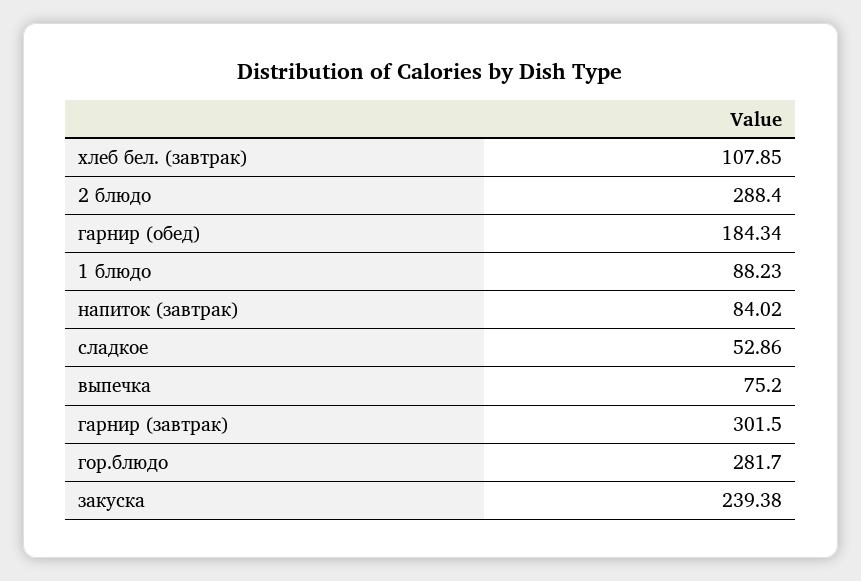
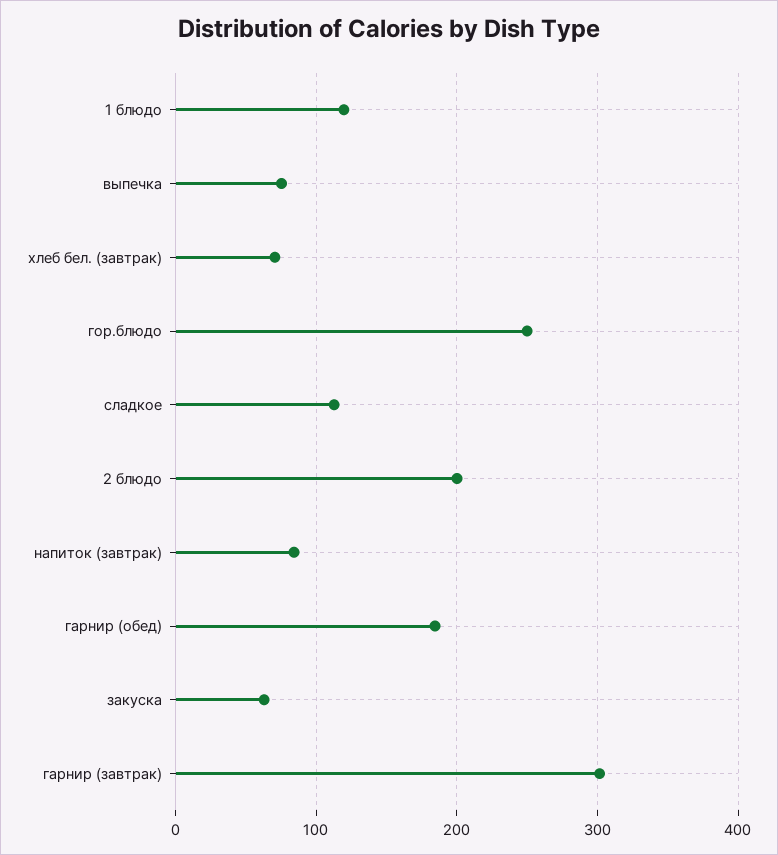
  {
-   "хлеб бел. (завтрак)": 107.85,
+   "хлеб бел. (завтрак)": 70,
-   "2 блюдо": 288.4,
+   "2 блюдо": 200,
    "гарнир (обед)": 184.34,
-   "1 блюдо": 88.23,
+   "1 блюдо": 120,
    "напиток (завтрак)": 84.02,
-   "сладкое": 52.86,
+   "сладкое": 110,
    "выпечка": 75.2,
    "гарнир (завтрак)": 301.5,
-   "гор.блюдо": 281.7,
+   "гор.блюдо": 250,
-   "закуска": 239.38
+   "закуска": 60
  }

